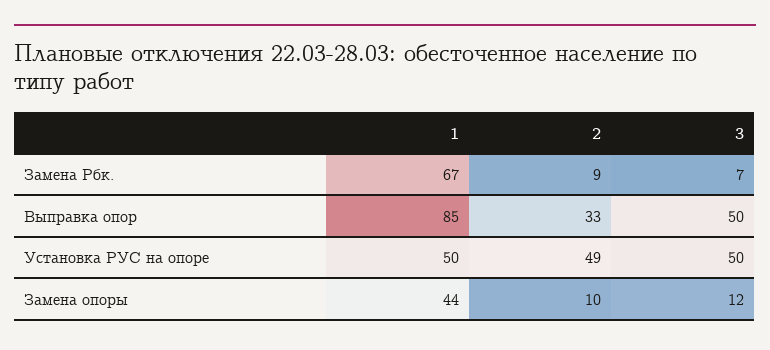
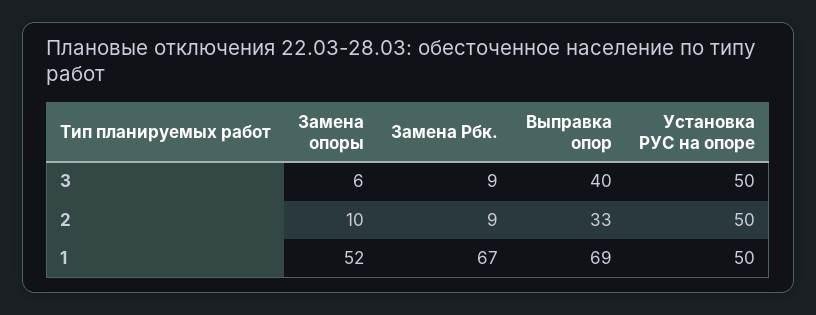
  {
    "1": {
      "Замена Рбк.": 67,
-     "Выправка опор": 85,
+     "Выправка опор": 69,
      "Установка РУС на опоре": 50,
-     "Замена опоры": 44
+     "Замена опоры": 52
    },
    "2": {
      "Замена Рбк.": 9,
      "Выправка опор": 33,
-     "Установка РУС на опоре": 49,
+     "Установка РУС на опоре": 50,
      "Замена опоры": 10
    },
    "3": {
-     "Замена Рбк.": 7,
+     "Замена Рбк.": 9,
-     "Выправка опор": 50,
+     "Выправка опор": 40,
      "Установка РУС на опоре": 50,
-     "Замена опоры": 12
+     "Замена опоры": 6
    }
  }

